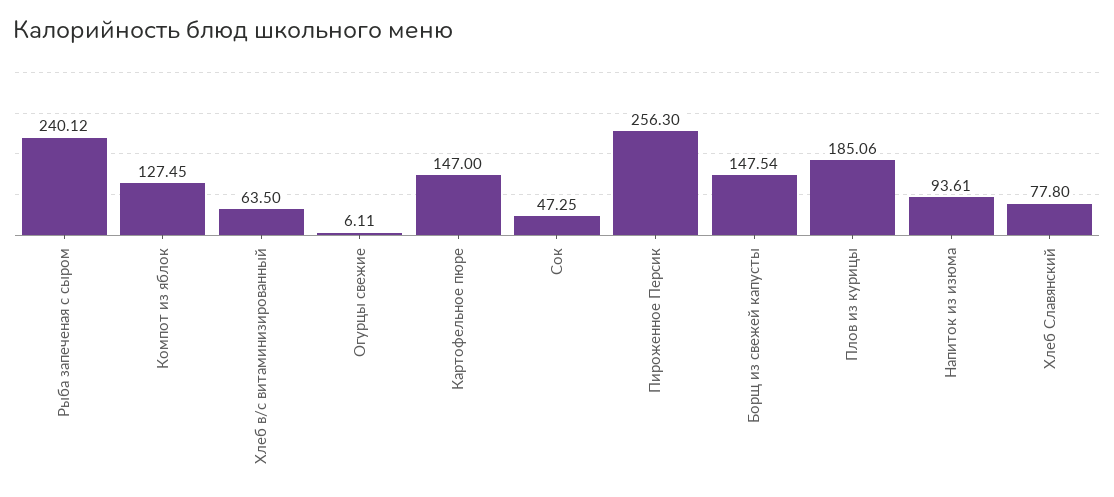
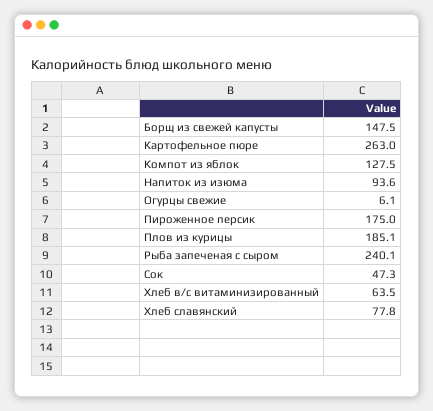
  {
    "Рыба запеченая с сыром": 240.12,
    "Компот из яблок": 127.45,
    "Хлеб в/с витаминизированный": 63.5,
    "Огурцы свежие": 6.11,
-   "Картофельное пюре": 147,
+   "Картофельное пюре": 263,
    "Сок": 47.25,
-   "Пироженное Персик": 256.3,
+   "Пироженное Персик": 175,
    "Борщ из свежей капусты": 147.54,
    "Плов из курицы": 185.06,
    "Напиток из изюма": 93.61,
    "Хлеб Славянский": 77.8
  }

